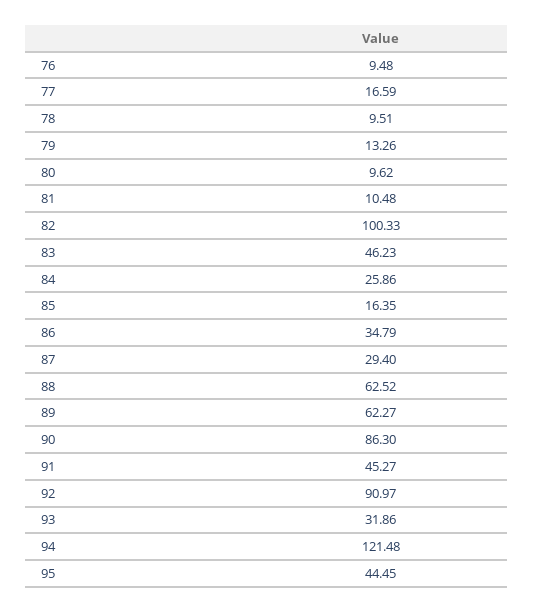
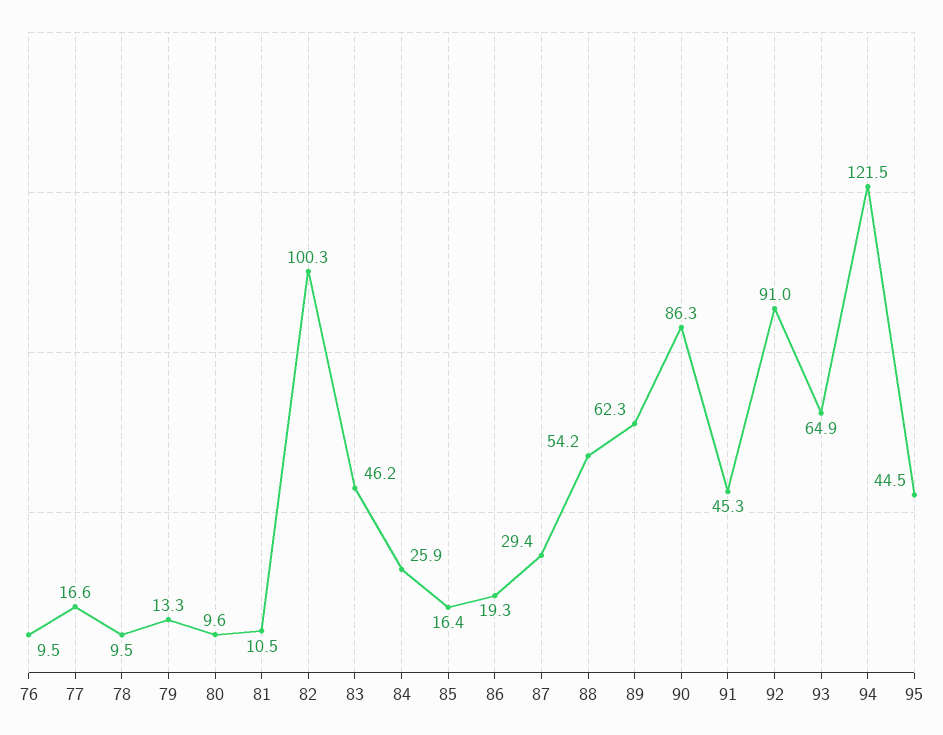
  {
    "76": 9.48,
    "77": 16.59,
    "78": 9.51,
    "79": 13.26,
    "80": 9.62,
    "81": 10.48,
    "82": 100.33,
    "83": 46.23,
    "84": 25.86,
    "85": 16.35,
-   "86": 34.79,
+   "86": 19.3,
    "87": 29.4,
-   "88": 62.52,
+   "88": 54.2,
    "89": 62.27,
    "90": 86.3,
    "91": 45.27,
    "92": 90.97,
-   "93": 31.86,
+   "93": 64.9,
    "94": 121.48,
    "95": 44.45
  }

